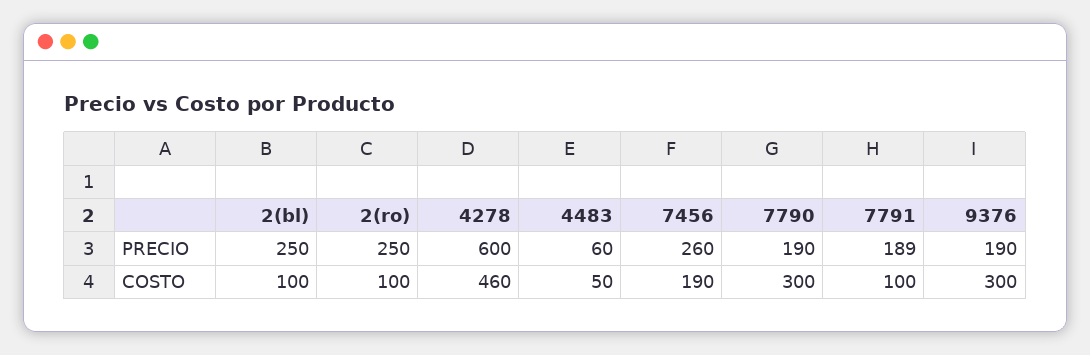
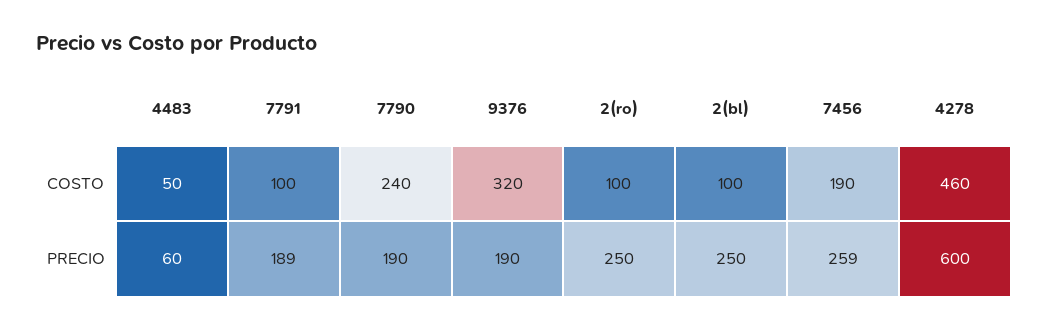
  {
    "2(bl)": {
      "PRECIO": 250,
      "COSTO": 100
    },
    "2(ro)": {
      "PRECIO": 250,
      "COSTO": 100
    },
    "4278": {
      "PRECIO": 600,
      "COSTO": 460
    },
    "4483": {
      "PRECIO": 60,
      "COSTO": 50
    },
    "7456": {
-     "PRECIO": 260,
+     "PRECIO": 259,
      "COSTO": 190
    },
    "7790": {
      "PRECIO": 190,
-     "COSTO": 300
+     "COSTO": 240
    },
    "7791": {
      "PRECIO": 189,
      "COSTO": 100
    },
    "9376": {
      "PRECIO": 190,
-     "COSTO": 300
+     "COSTO": 320
    }
  }

